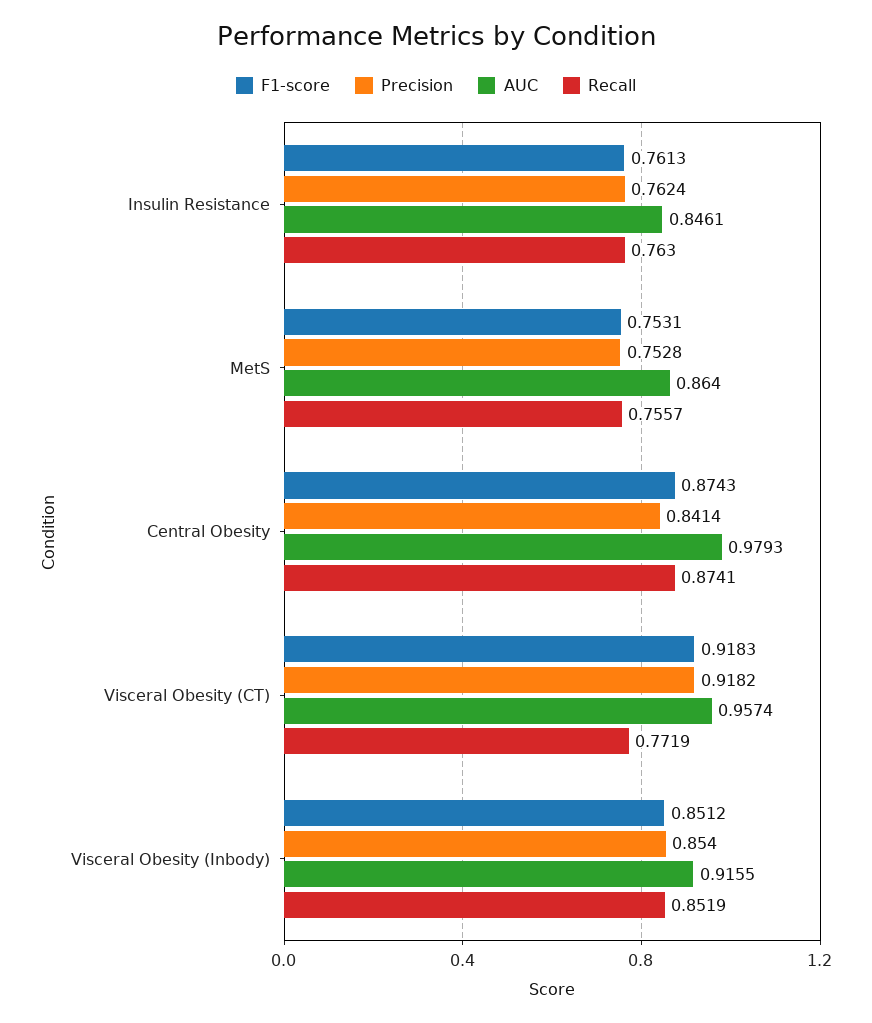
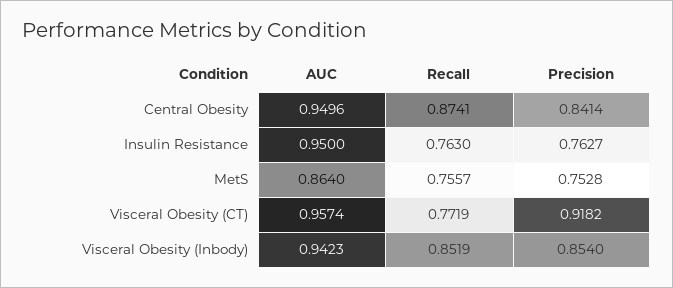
  {
-   "F1-score": {
-     "Insulin Resistance": 0.7613,
-     "MetS": 0.7531,
-     "Central Obesity": 0.8743,
-     "Visceral Obesity (CT)": 0.9183,
-     "Visceral Obesity (Inbody)": 0.8512
-   },
    "Precision": {
-     "Insulin Resistance": 0.7624,
+     "Insulin Resistance": 0.7627,
      "MetS": 0.7528,
      "Central Obesity": 0.8414,
      "Visceral Obesity (CT)": 0.9182,
      "Visceral Obesity (Inbody)": 0.854
    },
    "AUC": {
-     "Insulin Resistance": 0.8461,
+     "Insulin Resistance": 0.95,
      "MetS": 0.864,
-     "Central Obesity": 0.9793,
+     "Central Obesity": 0.9496,
      "Visceral Obesity (CT)": 0.9574,
-     "Visceral Obesity (Inbody)": 0.9155
+     "Visceral Obesity (Inbody)": 0.9423
    },
    "Recall": {
      "Insulin Resistance": 0.763,
      "MetS": 0.7557,
      "Central Obesity": 0.8741,
      "Visceral Obesity (CT)": 0.7719,
      "Visceral Obesity (Inbody)": 0.8519
    }
  }

